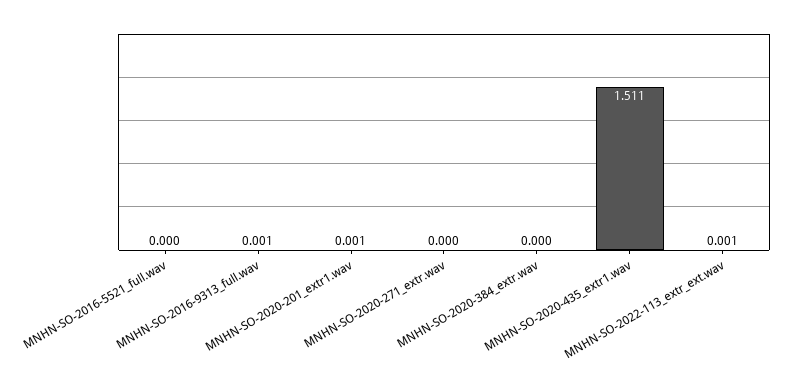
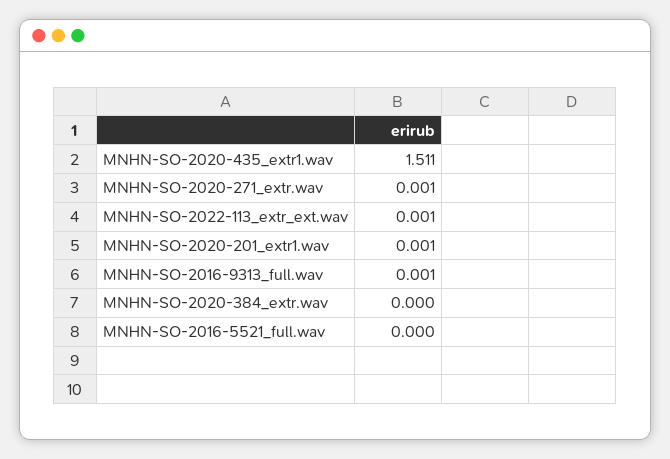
  {
    "MNHN-SO-2016-5521_full.wav": 0,
    "MNHN-SO-2016-9313_full.wav": 0.001,
    "MNHN-SO-2020-201_extr1.wav": 0.001,
-   "MNHN-SO-2020-271_extr.wav": 0,
+   "MNHN-SO-2020-271_extr.wav": 0.001,
    "MNHN-SO-2020-384_extr.wav": 0,
    "MNHN-SO-2020-435_extr1.wav": 1.511,
    "MNHN-SO-2022-113_extr_ext.wav": 0.001
  }

